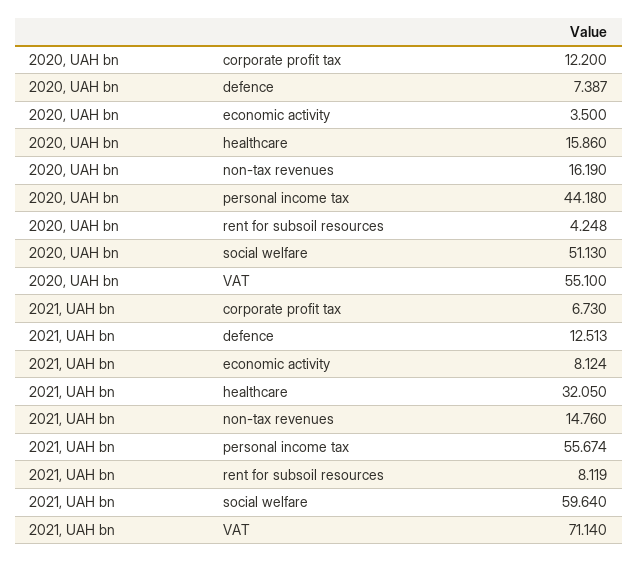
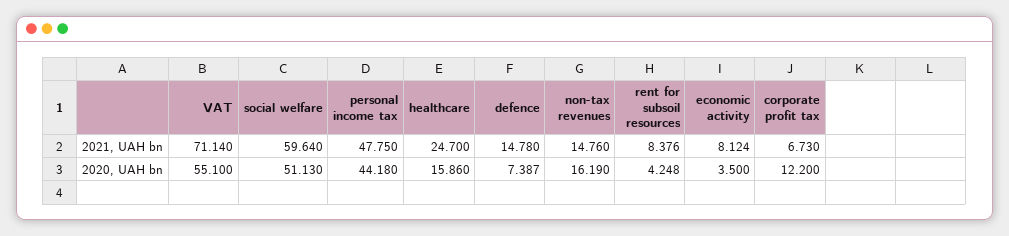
  {
    "2020, UAH bn": {
      "corporate profit tax": 12.2,
      "defence": 7.387,
      "economic activity": 3.5,
      "healthcare": 15.86,
      "non-tax revenues": 16.19,
      "personal income tax": 44.18,
      "rent for subsoil resources": 4.248,
      "social welfare": 51.13,
      "VAT": 55.1
    },
    "2021, UAH bn": {
      "corporate profit tax": 6.73,
-     "defence": 12.513,
+     "defence": 14.78,
      "economic activity": 8.124,
-     "healthcare": 32.05,
+     "healthcare": 24.7,
      "non-tax revenues": 14.76,
-     "personal income tax": 55.674,
+     "personal income tax": 47.75,
-     "rent for subsoil resources": 8.119,
+     "rent for subsoil resources": 8.376,
      "social welfare": 59.64,
      "VAT": 71.14
    }
  }

